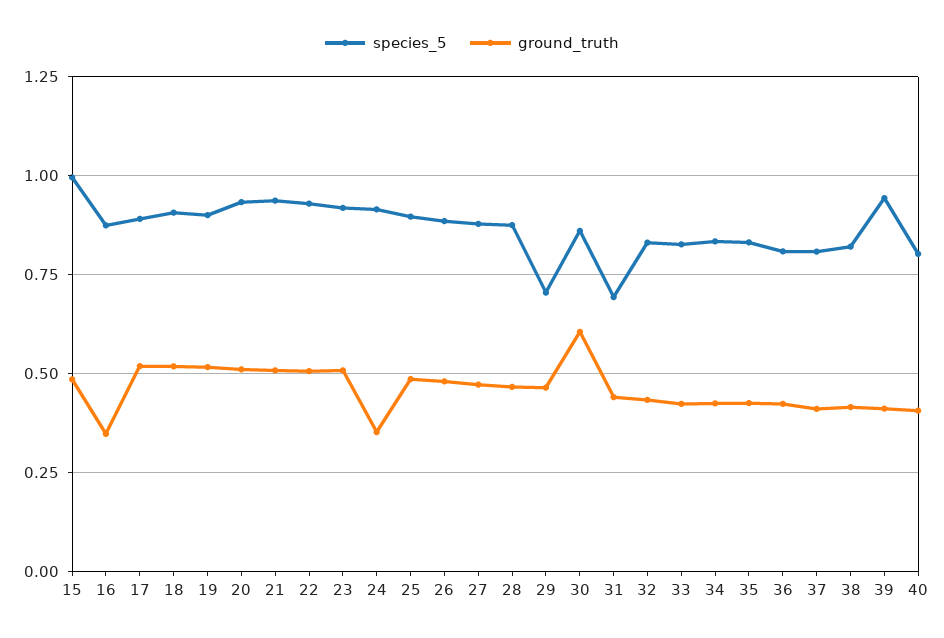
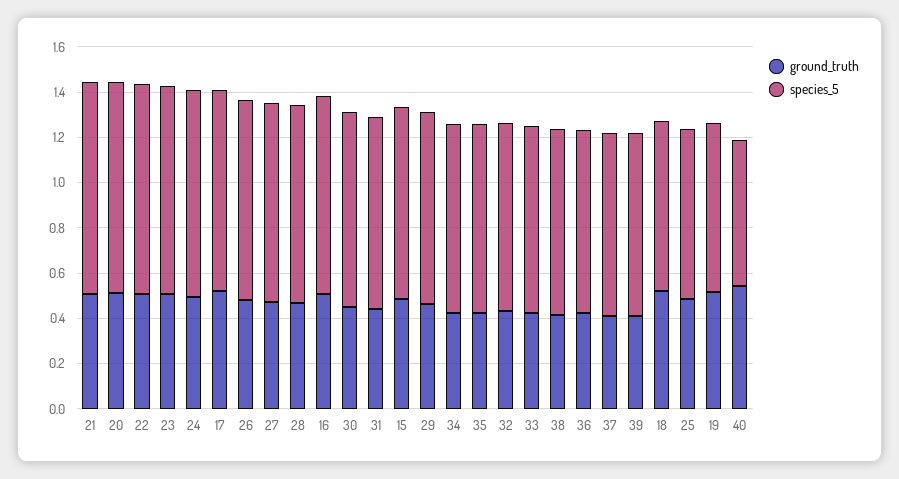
  {
    "species_5": {
-     "15": 1,
+     "15": 0.85,
      "16": 0.875,
      "17": 0.9,
-     "18": 0.9,
+     "18": 0.75,
-     "19": 0.9,
+     "19": 0.75,
      "20": 0.925,
      "21": 0.925,
      "22": 0.925,
      "23": 0.925,
      "24": 0.925,
-     "25": 0.9,
+     "25": 0.75,
      "26": 0.875,
      "27": 0.875,
      "28": 0.875,
-     "29": 0.7,
+     "29": 0.85,
      "30": 0.85,
-     "31": 0.7,
+     "31": 0.85,
      "32": 0.825,
      "33": 0.825,
      "34": 0.825,
      "35": 0.825,
      "36": 0.8,
      "37": 0.8,
      "38": 0.825,
-     "39": 0.95,
+     "39": 0.8,
-     "40": 0.8
+     "40": 0.65
    },
    "ground_truth": {
      "15": 0.475,
-     "16": 0.35,
+     "16": 0.5,
      "17": 0.525,
      "18": 0.525,
      "19": 0.525,
      "20": 0.5,
      "21": 0.5,
      "22": 0.5,
      "23": 0.5,
-     "24": 0.35,
+     "24": 0.5,
      "25": 0.475,
      "26": 0.475,
      "27": 0.475,
      "28": 0.475,
      "29": 0.475,
-     "30": 0.6,
+     "30": 0.45,
      "31": 0.45,
      "32": 0.425,
      "33": 0.425,
      "34": 0.425,
      "35": 0.425,
      "36": 0.425,
      "37": 0.4,
      "38": 0.425,
      "39": 0.4,
-     "40": 0.4
+     "40": 0.55
    }
  }

